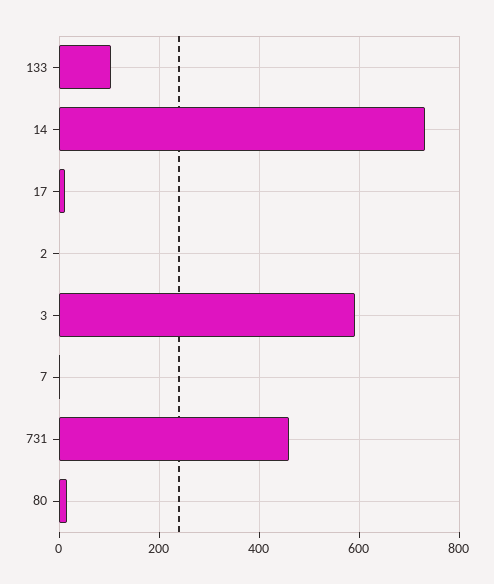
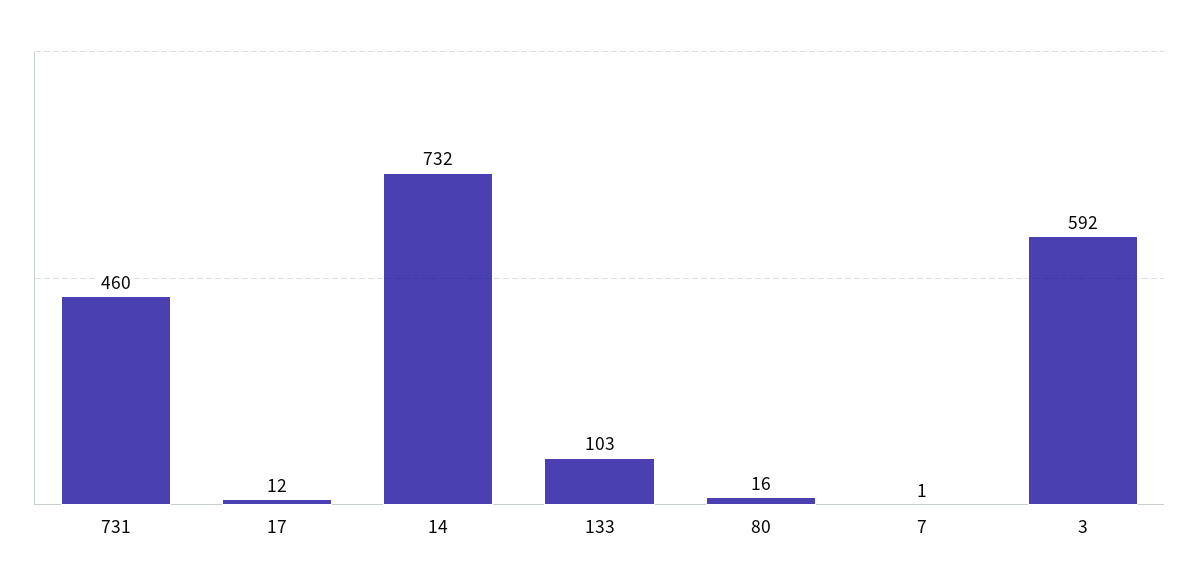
  {
    "133": 103,
    "14": 732,
    "17": 12,
-   "2": 0,
    "3": 592,
    "7": 1,
    "731": 460,
    "80": 16
  }

